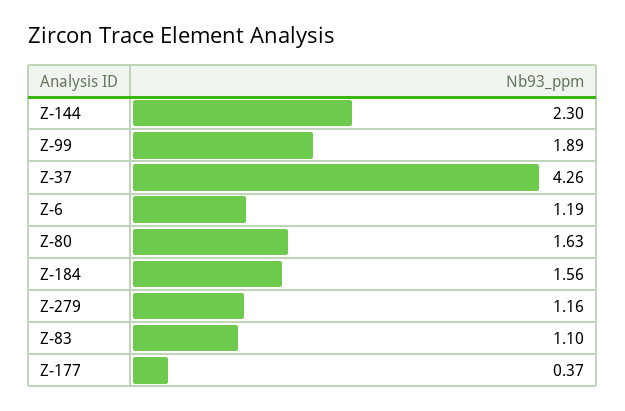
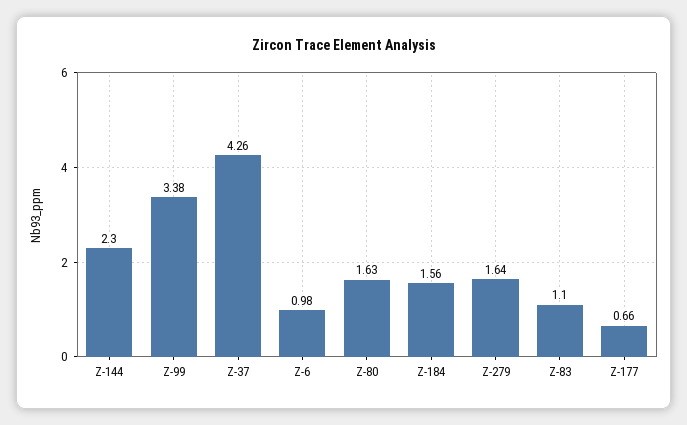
  {
    "Z-144": 2.3,
-   "Z-99": 1.89,
+   "Z-99": 3.38,
    "Z-37": 4.26,
-   "Z-6": 1.19,
+   "Z-6": 0.98,
    "Z-80": 1.63,
    "Z-184": 1.56,
-   "Z-279": 1.16,
+   "Z-279": 1.64,
    "Z-83": 1.1,
-   "Z-177": 0.37
+   "Z-177": 0.66
  }

